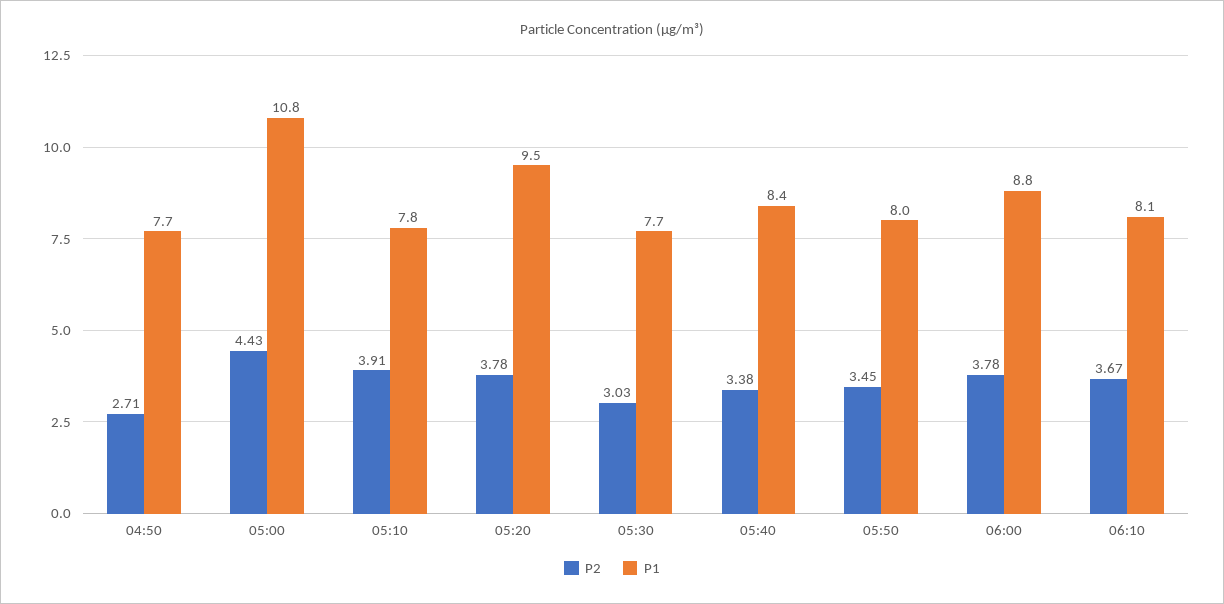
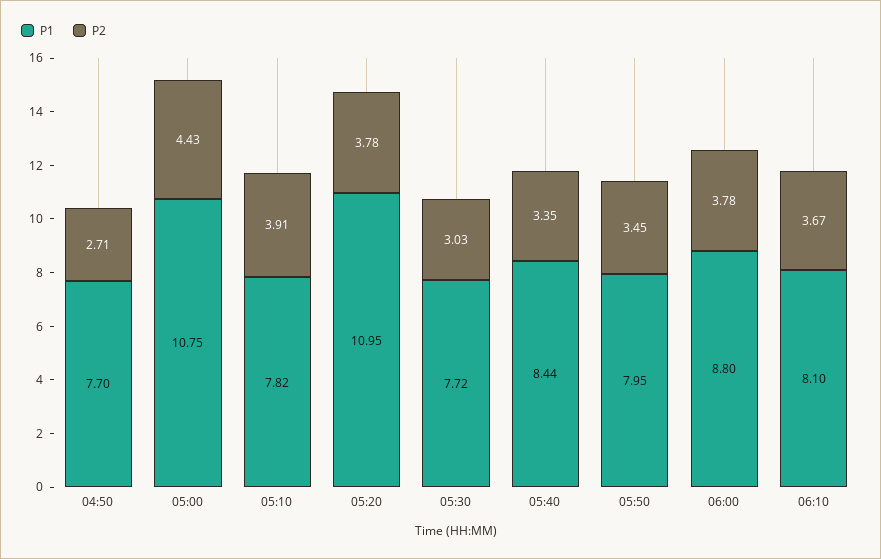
  {
    "P2": {
      "04:50": 2.71,
      "05:00": 4.43,
      "05:10": 3.91,
      "05:20": 3.78,
      "05:30": 3.03,
-     "05:40": 3.38,
+     "05:40": 3.35,
      "05:50": 3.45,
      "06:00": 3.78,
      "06:10": 3.67
    },
    "P1": {
      "04:50": 7.7,
      "05:00": 10.75,
      "05:10": 7.82,
-     "05:20": 9.5,
+     "05:20": 10.95,
      "05:30": 7.72,
      "05:40": 8.44,
      "05:50": 7.95,
      "06:00": 8.8,
      "06:10": 8.1
    }
  }

